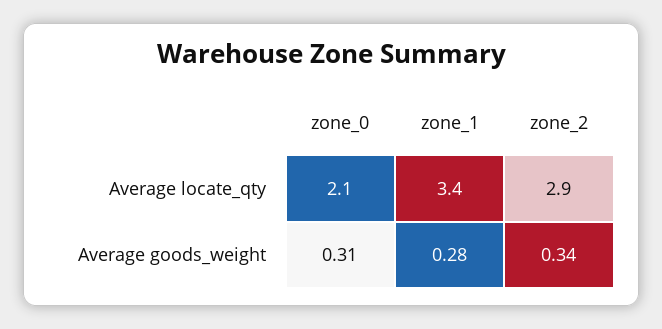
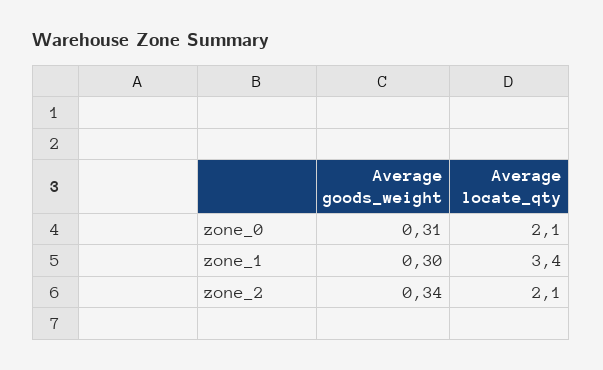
  {
    "zone_0": {
      "Average locate_qty": 2.1,
      "Average goods_weight": 0.31
    },
    "zone_1": {
      "Average locate_qty": 3.4,
-     "Average goods_weight": 0.28
+     "Average goods_weight": 0.3
    },
    "zone_2": {
-     "Average locate_qty": 2.9,
+     "Average locate_qty": 2.1,
      "Average goods_weight": 0.34
    }
  }

